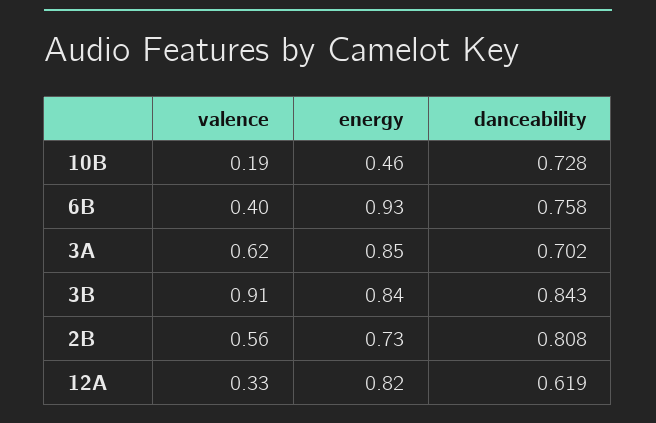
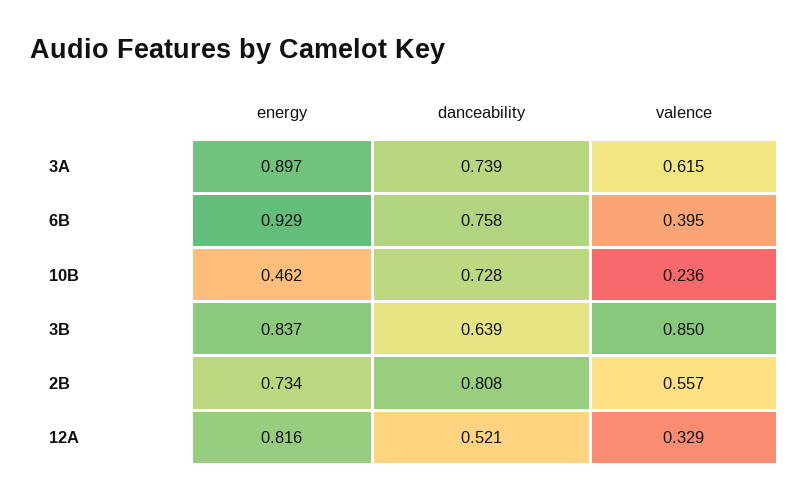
  {
    "valence": {
-     "10B": 0.19,
+     "10B": 0.236,
      "6B": 0.395,
      "3A": 0.615,
-     "3B": 0.91,
+     "3B": 0.85,
      "2B": 0.557,
      "12A": 0.329
    },
    "energy": {
      "10B": 0.462,
      "6B": 0.929,
-     "3A": 0.85,
+     "3A": 0.897,
      "3B": 0.837,
      "2B": 0.734,
      "12A": 0.816
    },
    "danceability": {
      "10B": 0.728,
      "6B": 0.758,
-     "3A": 0.702,
+     "3A": 0.739,
-     "3B": 0.843,
+     "3B": 0.639,
      "2B": 0.808,
-     "12A": 0.619
+     "12A": 0.521
    }
  }

